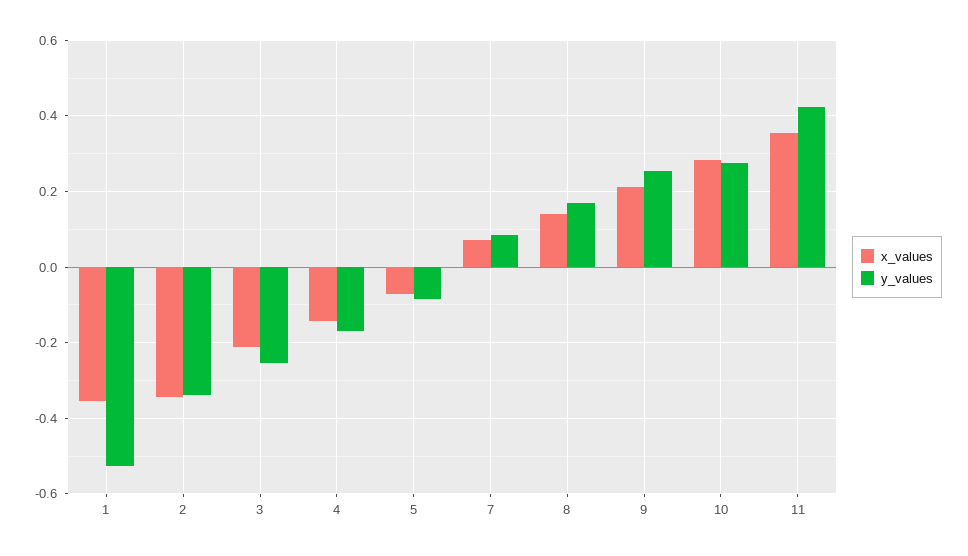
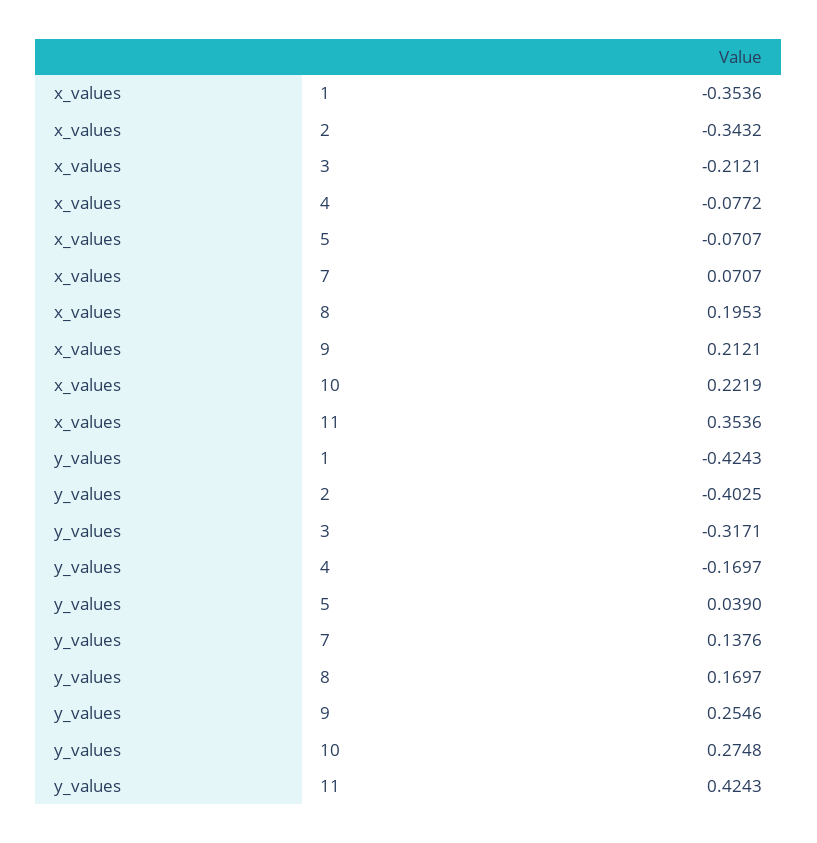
  {
    "x_values": {
      "1": -0.3536,
      "2": -0.3432,
      "3": -0.2121,
-     "4": -0.14,
+     "4": -0.0772,
      "5": -0.0707,
      "7": 0.0707,
-     "8": 0.14,
+     "8": 0.1953,
      "9": 0.2121,
-     "10": 0.28,
+     "10": 0.2219,
      "11": 0.3536
    },
    "y_values": {
-     "1": -0.52,
+     "1": -0.4243,
-     "2": -0.34,
+     "2": -0.4025,
-     "3": -0.26,
+     "3": -0.3171,
      "4": -0.1697,
-     "5": -0.08,
+     "5": 0.039,
-     "7": 0.08,
+     "7": 0.1376,
      "8": 0.1697,
      "9": 0.2546,
      "10": 0.2748,
      "11": 0.4243
    }
  }

